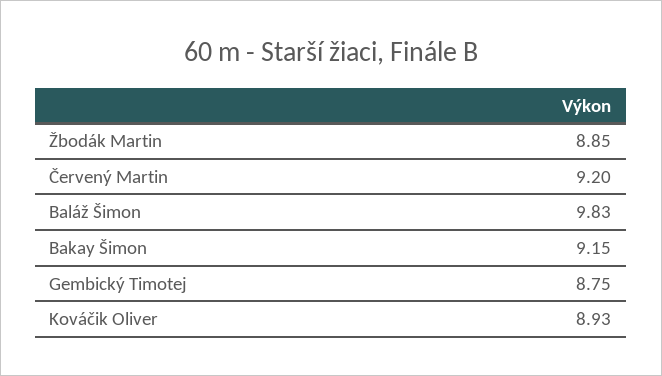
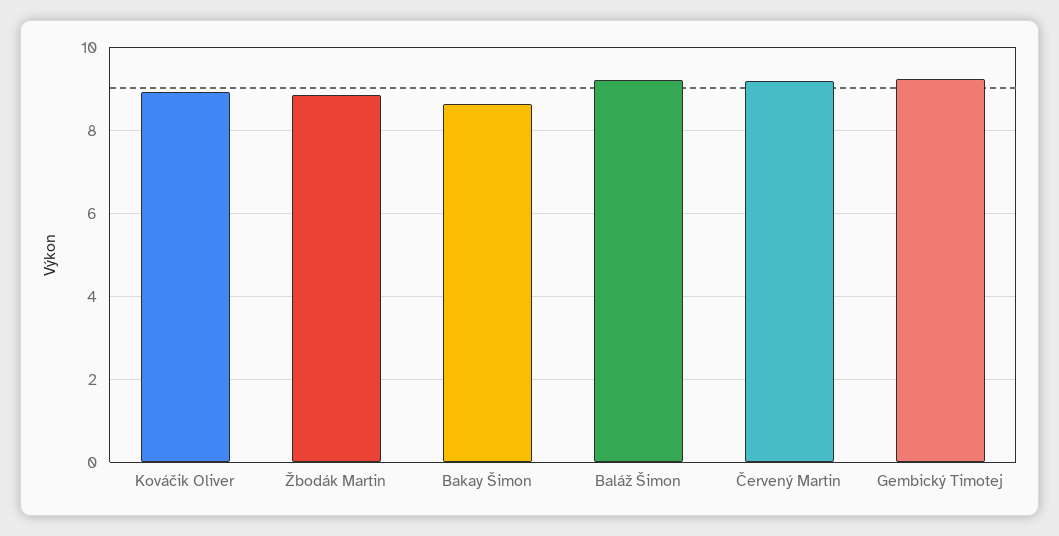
  {
    "Žbodák Martin": 8.85,
    "Červený Martin": 9.2,
-   "Baláž Šimon": 9.83,
+   "Baláž Šimon": 9.2,
-   "Bakay Šimon": 9.15,
+   "Bakay Šimon": 8.6,
-   "Gembický Timotej": 8.75,
+   "Gembický Timotej": 9.2,
    "Kováčik Oliver": 8.93
  }

